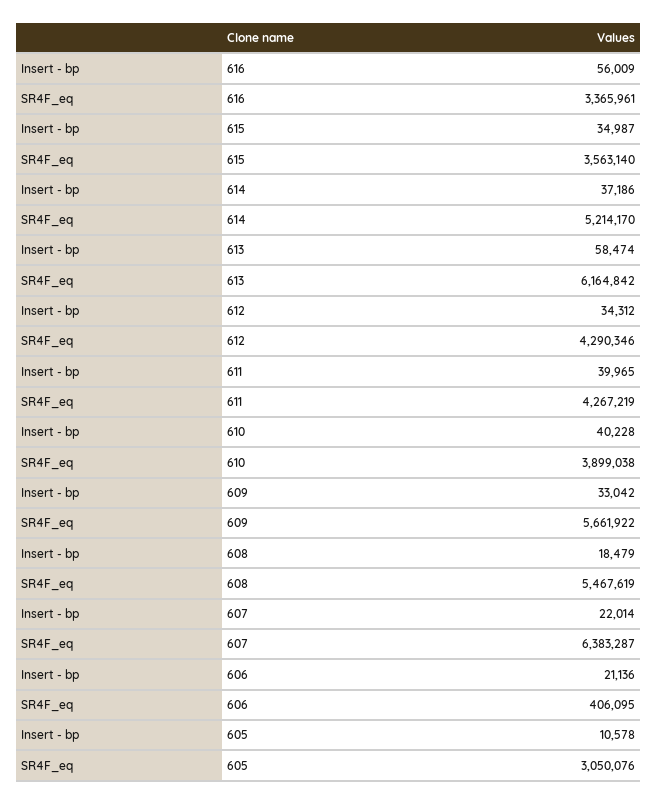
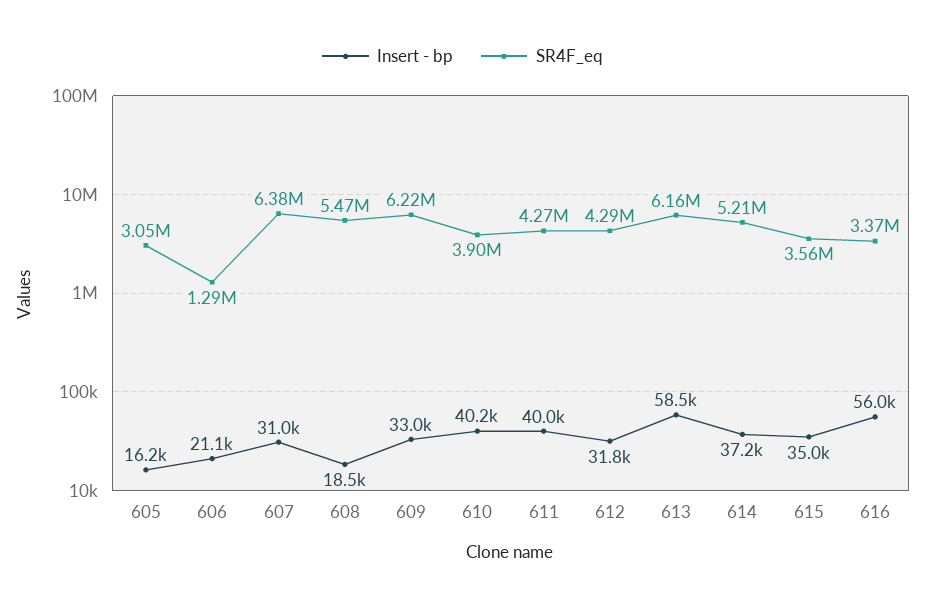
  {
    "Insert - bp": {
      "616": 56009,
      "615": 34987,
      "614": 37186,
      "613": 58474,
-     "612": 34312,
+     "612": 31800,
      "611": 39965,
      "610": 40228,
      "609": 33042,
      "608": 18479,
-     "607": 22014,
+     "607": 31000,
      "606": 21136,
-     "605": 10578
+     "605": 16200
    },
    "SR4F_eq": {
      "616": 3365961,
      "615": 3563140,
      "614": 5214170,
      "613": 6164842,
      "612": 4290346,
      "611": 4267219,
      "610": 3899038,
-     "609": 5661922,
+     "609": 6220000,
      "608": 5467619,
      "607": 6383287,
-     "606": 406095,
+     "606": 1290000,
      "605": 3050076
    }
  }

